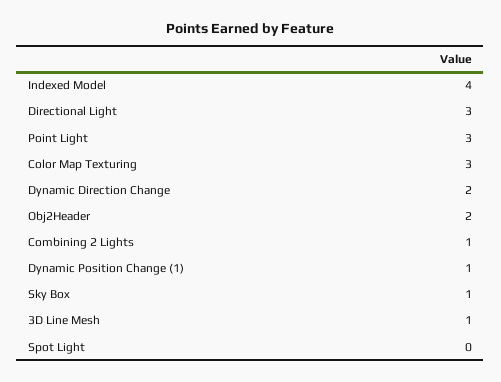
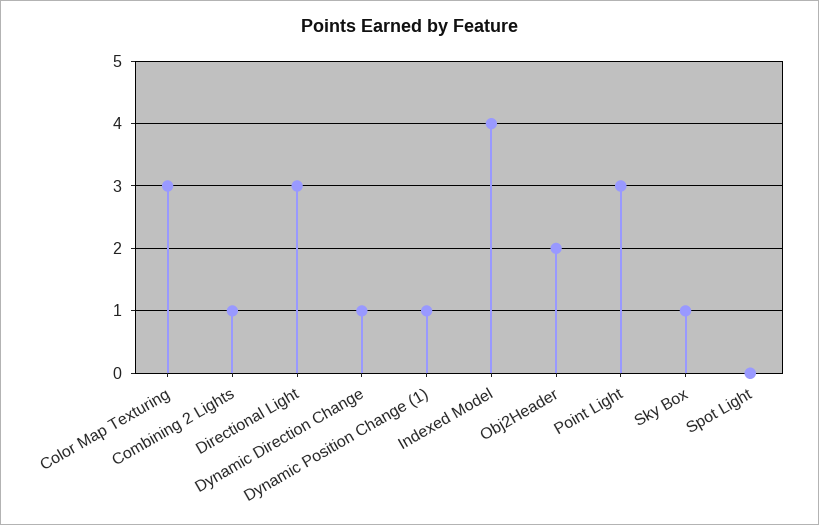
  {
    "Indexed Model": 4,
    "Directional Light": 3,
    "Point Light": 3,
    "Color Map Texturing": 3,
-   "Dynamic Direction Change": 2,
+   "Dynamic Direction Change": 1,
    "Obj2Header": 2,
    "Combining 2 Lights": 1,
    "Dynamic Position Change (1)": 1,
    "Sky Box": 1,
-   "3D Line Mesh": 1,
    "Spot Light": 0
  }

